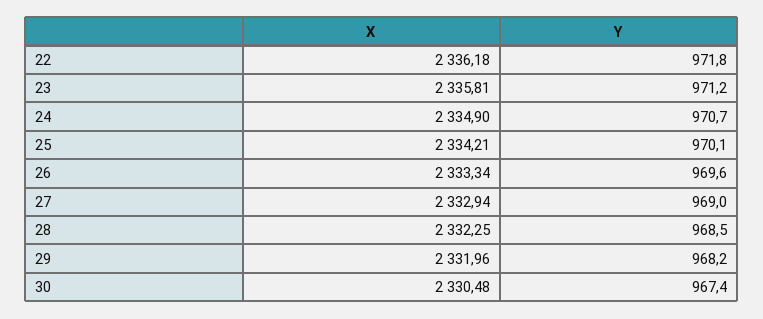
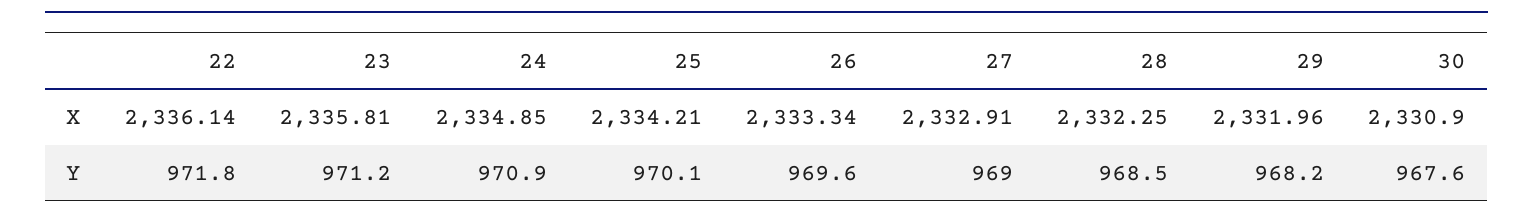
  {
    "X": {
-     "22": 2336.18,
+     "22": 2336.14,
      "23": 2335.81,
-     "24": 2334.9,
+     "24": 2334.85,
      "25": 2334.21,
      "26": 2333.34,
-     "27": 2332.94,
+     "27": 2332.91,
      "28": 2332.25,
      "29": 2331.96,
-     "30": 2330.48
+     "30": 2330.9
    },
    "Y": {
      "22": 971.8,
      "23": 971.2,
-     "24": 970.7,
+     "24": 970.9,
      "25": 970.1,
      "26": 969.6,
      "27": 969,
      "28": 968.5,
      "29": 968.2,
-     "30": 967.4
+     "30": 967.6
    }
  }

